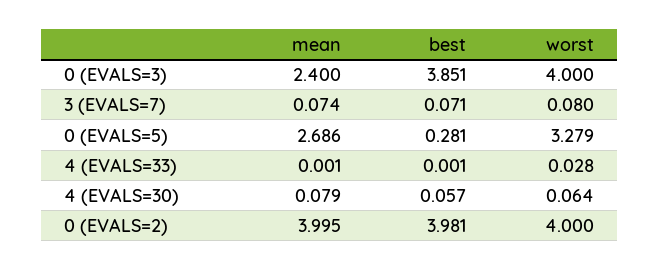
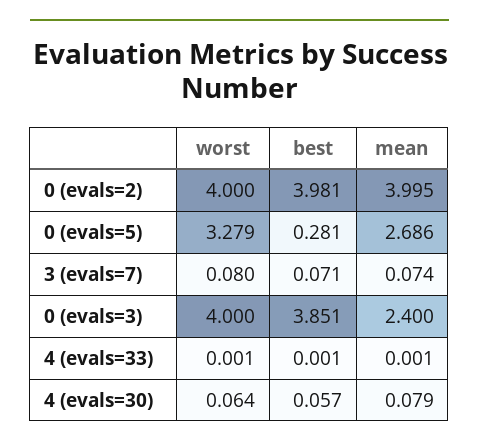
  {
    "mean": {
      "0 (EVALS=3)": 2.4,
      "3 (EVALS=7)": 0.074,
      "0 (EVALS=5)": 2.686,
      "4 (EVALS=33)": 0.001,
      "4 (EVALS=30)": 0.079,
      "0 (EVALS=2)": 3.995
    },
    "best": {
      "0 (EVALS=3)": 3.851,
      "3 (EVALS=7)": 0.071,
      "0 (EVALS=5)": 0.281,
      "4 (EVALS=33)": 0.001,
      "4 (EVALS=30)": 0.057,
      "0 (EVALS=2)": 3.981
    },
    "worst": {
      "0 (EVALS=3)": 4,
      "3 (EVALS=7)": 0.08,
      "0 (EVALS=5)": 3.279,
-     "4 (EVALS=33)": 0.028,
+     "4 (EVALS=33)": 0.001,
      "4 (EVALS=30)": 0.064,
      "0 (EVALS=2)": 4
    }
  }

